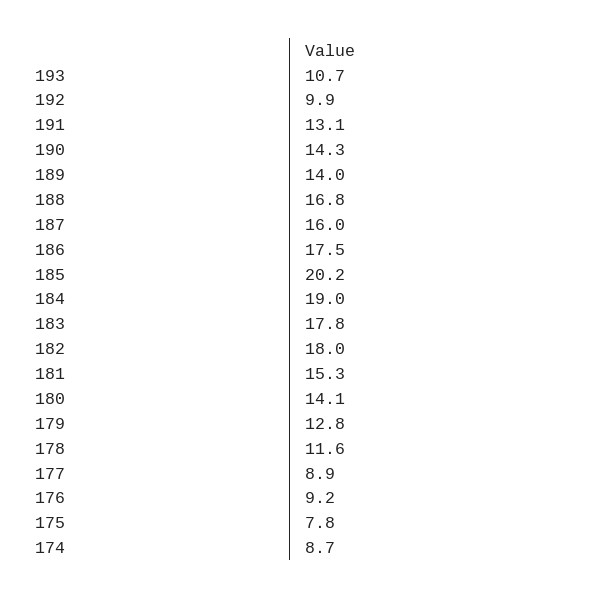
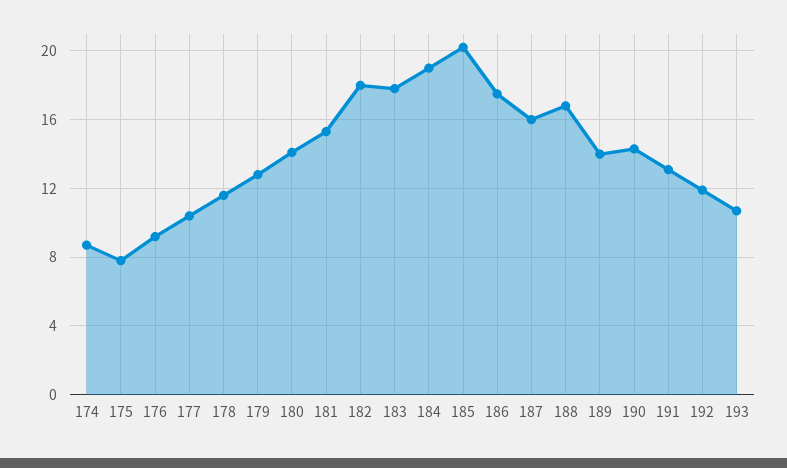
  {
    "193": 10.7,
-   "192": 9.9,
+   "192": 12,
    "191": 13.1,
    "190": 14.3,
    "189": 14,
    "188": 16.8,
    "187": 16,
    "186": 17.5,
    "185": 20.2,
    "184": 19,
    "183": 17.8,
    "182": 18,
    "181": 15.3,
    "180": 14.1,
    "179": 12.8,
    "178": 11.6,
-   "177": 8.9,
+   "177": 10.5,
    "176": 9.2,
    "175": 7.8,
    "174": 8.7
  }

